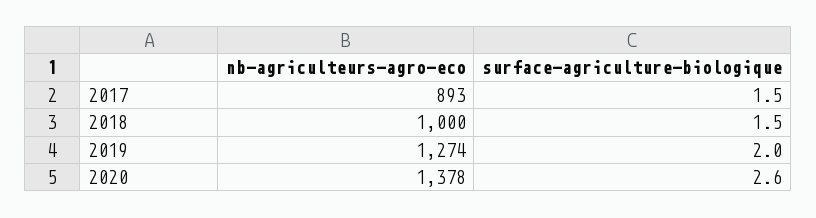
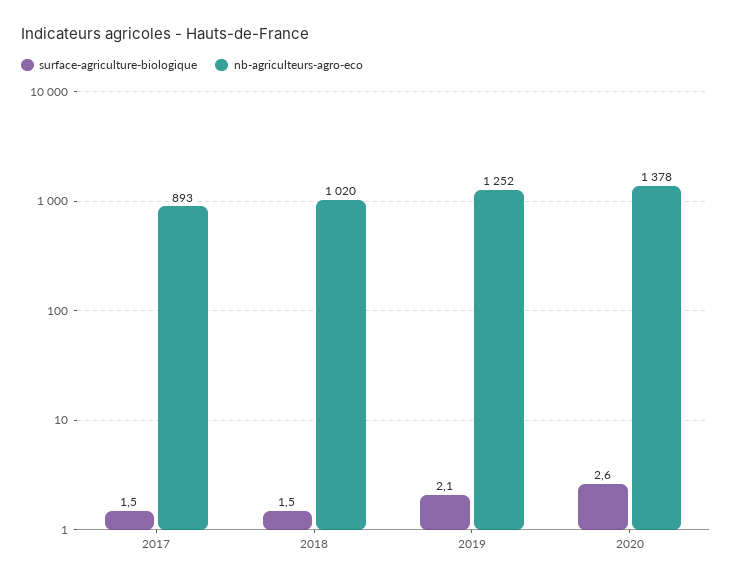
  {
    "nb-agriculteurs-agro-eco": {
      "2017": 893,
-     "2018": 1000,
+     "2018": 1020,
-     "2019": 1274,
+     "2019": 1252,
      "2020": 1378
    },
    "surface-agriculture-biologique": {
      "2017": 1.5,
      "2018": 1.5,
-     "2019": 2,
+     "2019": 2.1,
      "2020": 2.6
    }
  }

